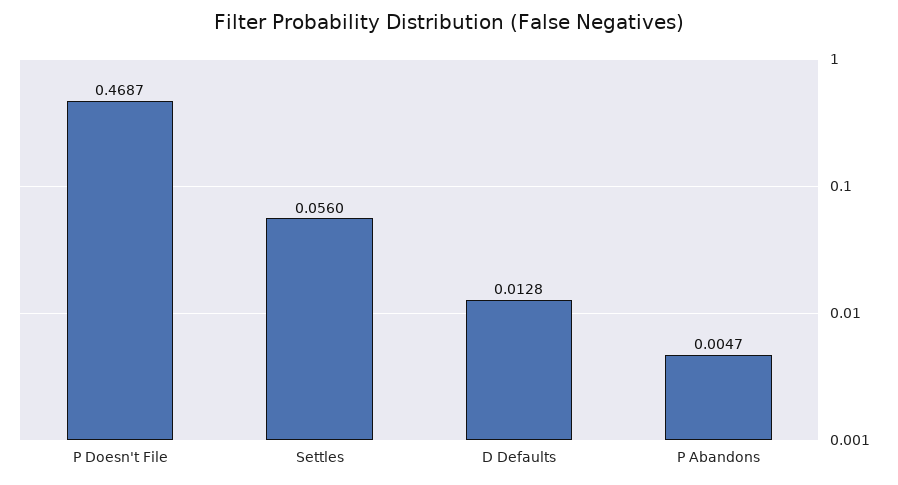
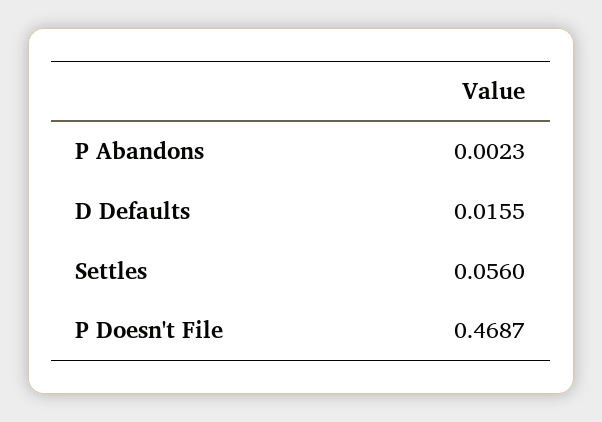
  {
    "P Doesn't File": 0.4687,
    "Settles": 0.056,
-   "D Defaults": 0.0128,
+   "D Defaults": 0.0155,
-   "P Abandons": 0.0047
+   "P Abandons": 0.0023
  }

